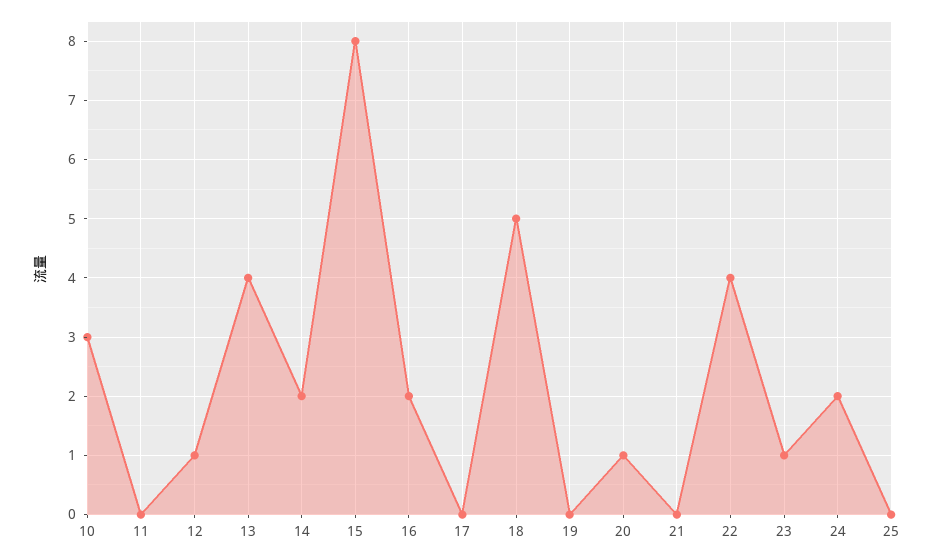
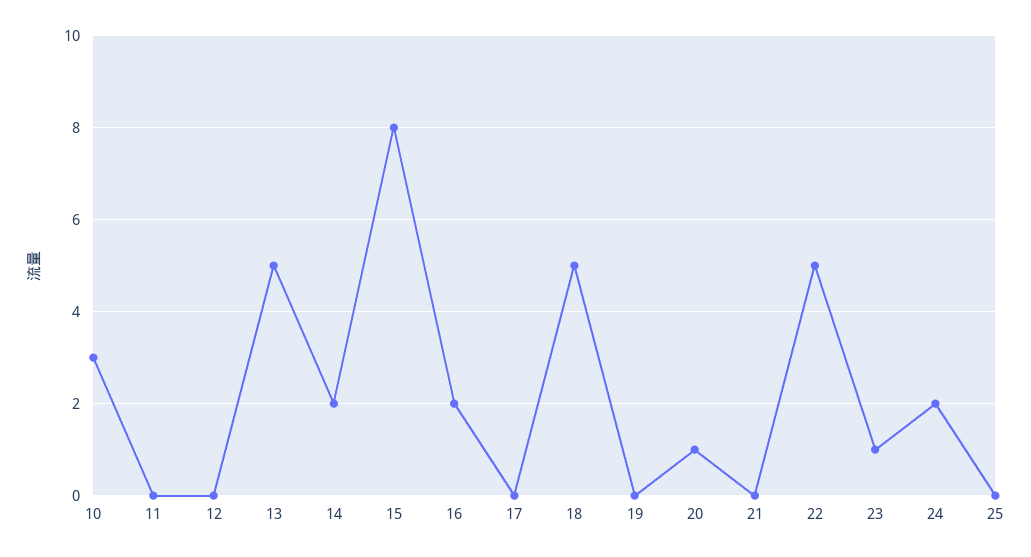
  {
    "10": 3,
    "11": 0,
-   "12": 1,
+   "12": 0,
-   "13": 4,
+   "13": 5,
    "14": 2,
    "15": 8,
    "16": 2,
    "17": 0,
    "18": 5,
    "19": 0,
    "20": 1,
    "21": 0,
-   "22": 4,
+   "22": 5,
    "23": 1,
    "24": 2,
    "25": 0
  }

